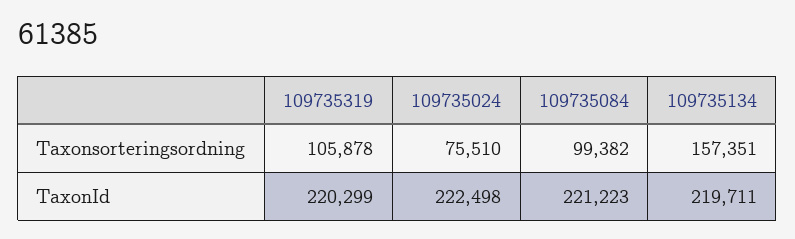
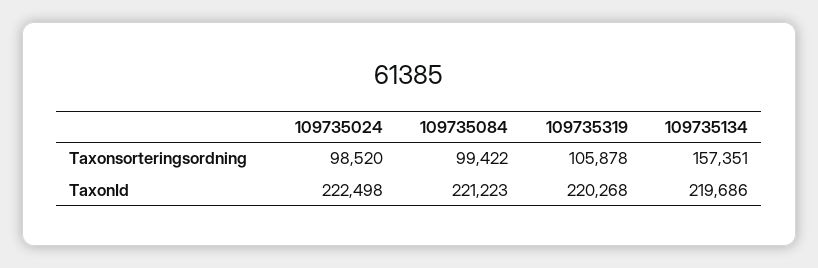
  {
    "109735319": {
      "Taxonsorteringsordning": 105878,
-     "TaxonId": 220299
+     "TaxonId": 220268
    },
    "109735024": {
-     "Taxonsorteringsordning": 75510,
+     "Taxonsorteringsordning": 98520,
      "TaxonId": 222498
    },
    "109735084": {
-     "Taxonsorteringsordning": 99382,
+     "Taxonsorteringsordning": 99422,
      "TaxonId": 221223
    },
    "109735134": {
      "Taxonsorteringsordning": 157351,
-     "TaxonId": 219711
+     "TaxonId": 219686
    }
  }

